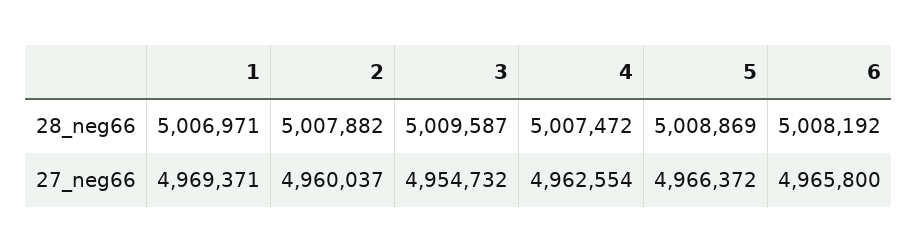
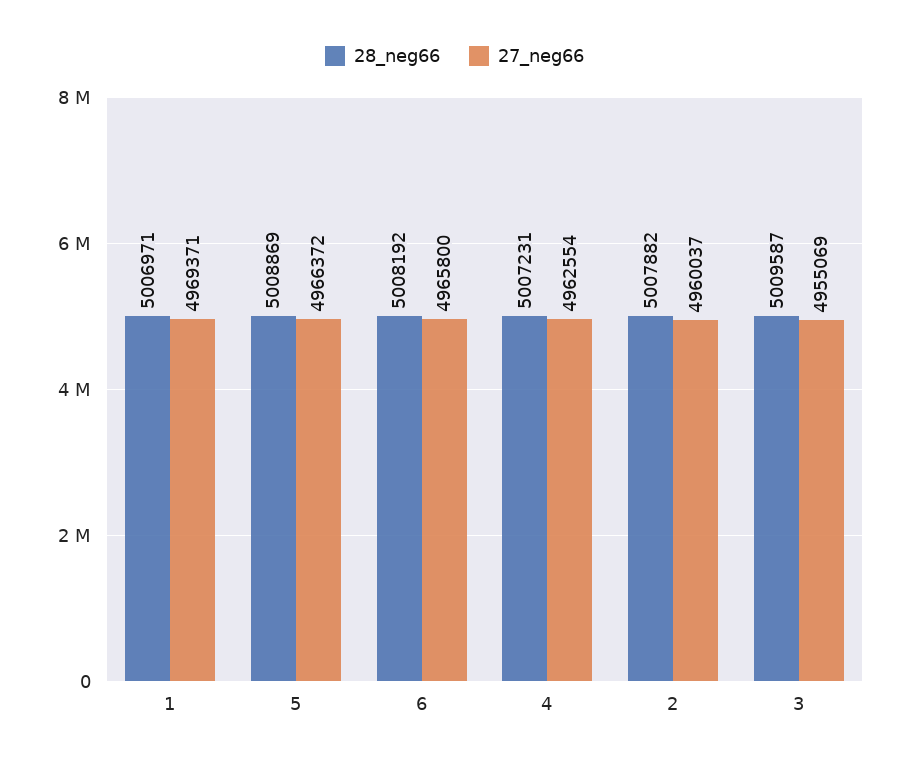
  {
    "28_neg66": {
      "1": 5006971,
      "2": 5007882,
      "3": 5009587,
-     "4": 5007472,
+     "4": 5007231,
      "5": 5008869,
      "6": 5008192
    },
    "27_neg66": {
      "1": 4969371,
      "2": 4960037,
-     "3": 4954732,
+     "3": 4955069,
      "4": 4962554,
      "5": 4966372,
      "6": 4965800
    }
  }

